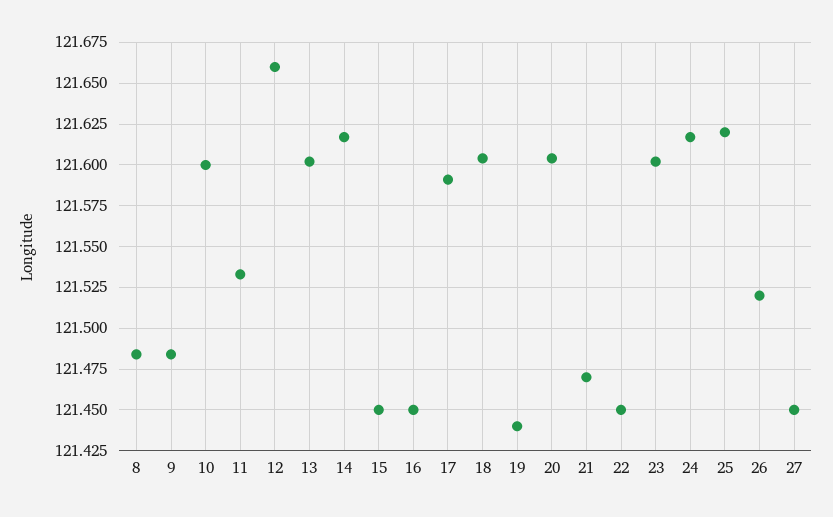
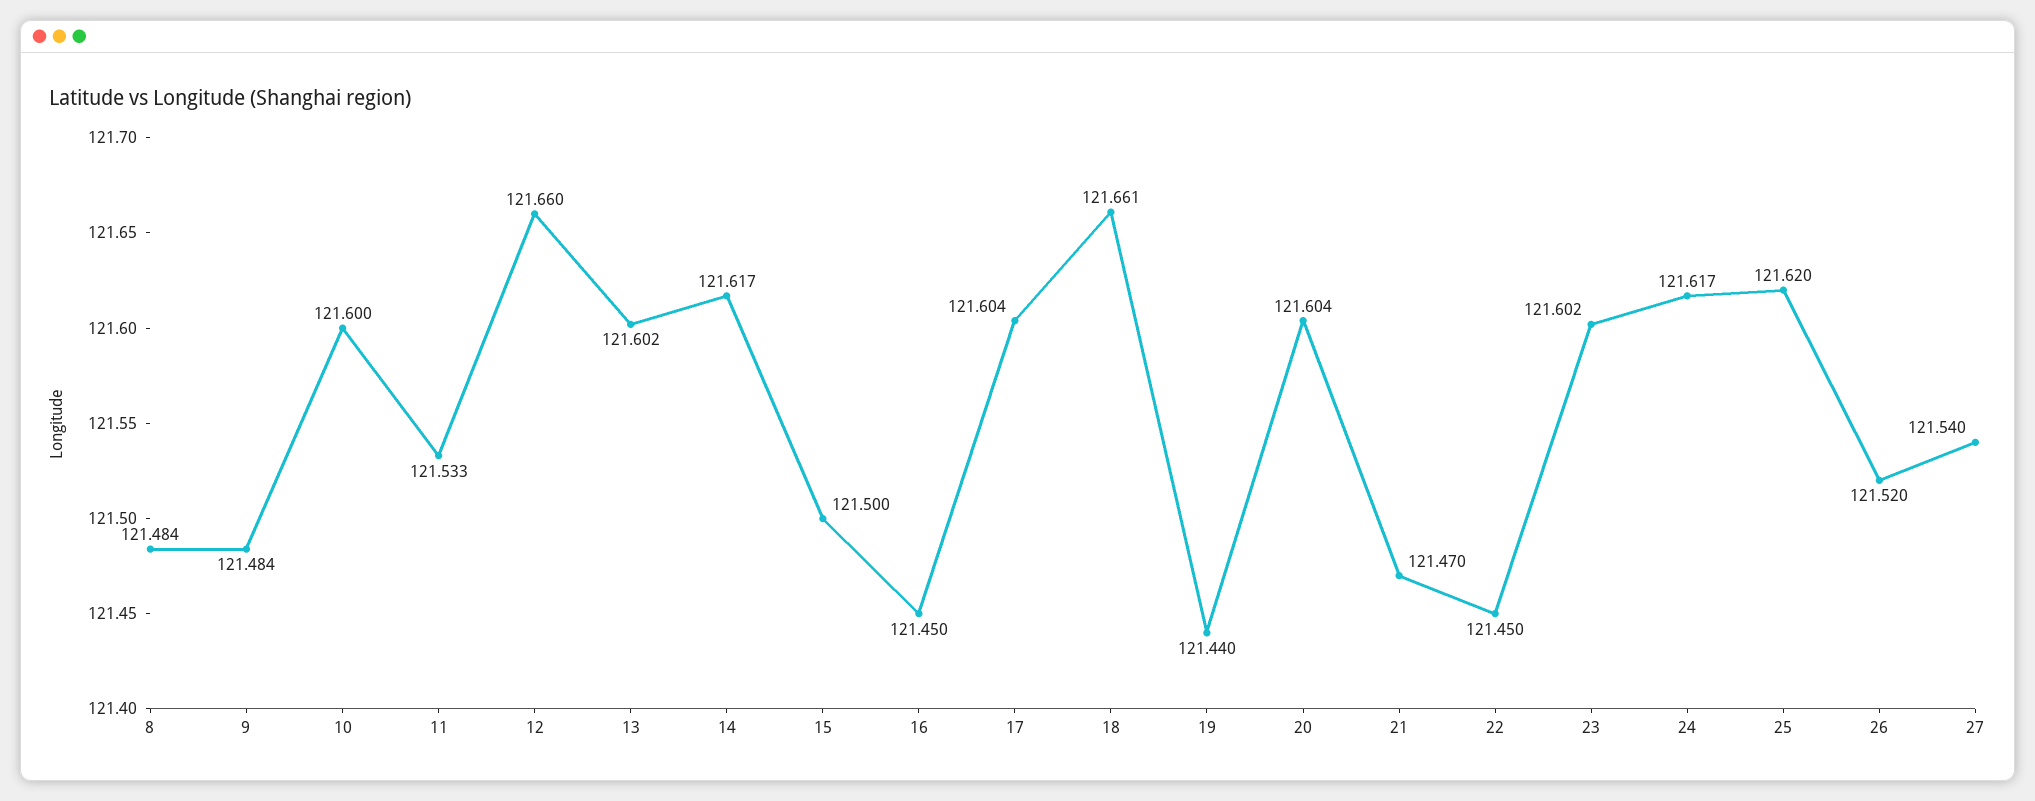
  {
    "8": 121.484,
    "9": 121.484,
    "10": 121.6,
    "11": 121.533,
    "12": 121.66,
    "13": 121.602,
    "14": 121.617,
-   "15": 121.45,
+   "15": 121.5,
    "16": 121.45,
-   "17": 121.59,
+   "17": 121.604,
-   "18": 121.605,
+   "18": 121.661,
    "19": 121.44,
    "20": 121.604,
    "21": 121.47,
    "22": 121.45,
    "23": 121.602,
    "24": 121.617,
    "25": 121.62,
    "26": 121.52,
-   "27": 121.45
+   "27": 121.54
  }

